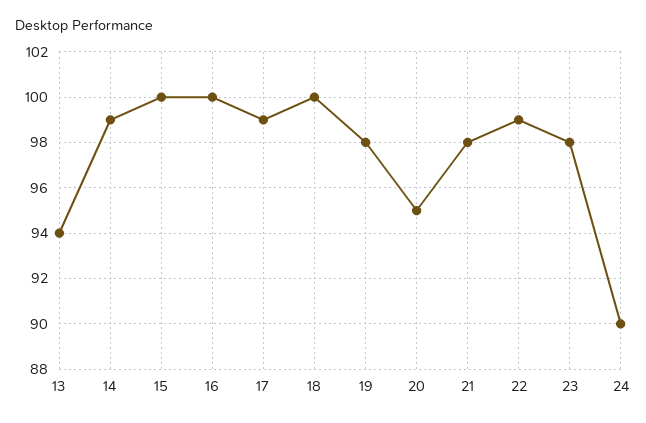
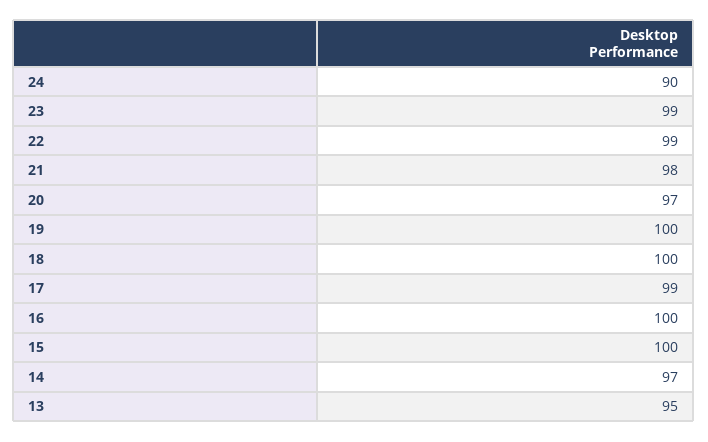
  {
-   "13": 94,
+   "13": 95,
-   "14": 99,
+   "14": 97,
    "15": 100,
    "16": 100,
    "17": 99,
    "18": 100,
-   "19": 98,
+   "19": 100,
-   "20": 95,
+   "20": 97,
    "21": 98,
    "22": 99,
-   "23": 98,
+   "23": 99,
    "24": 90
  }

